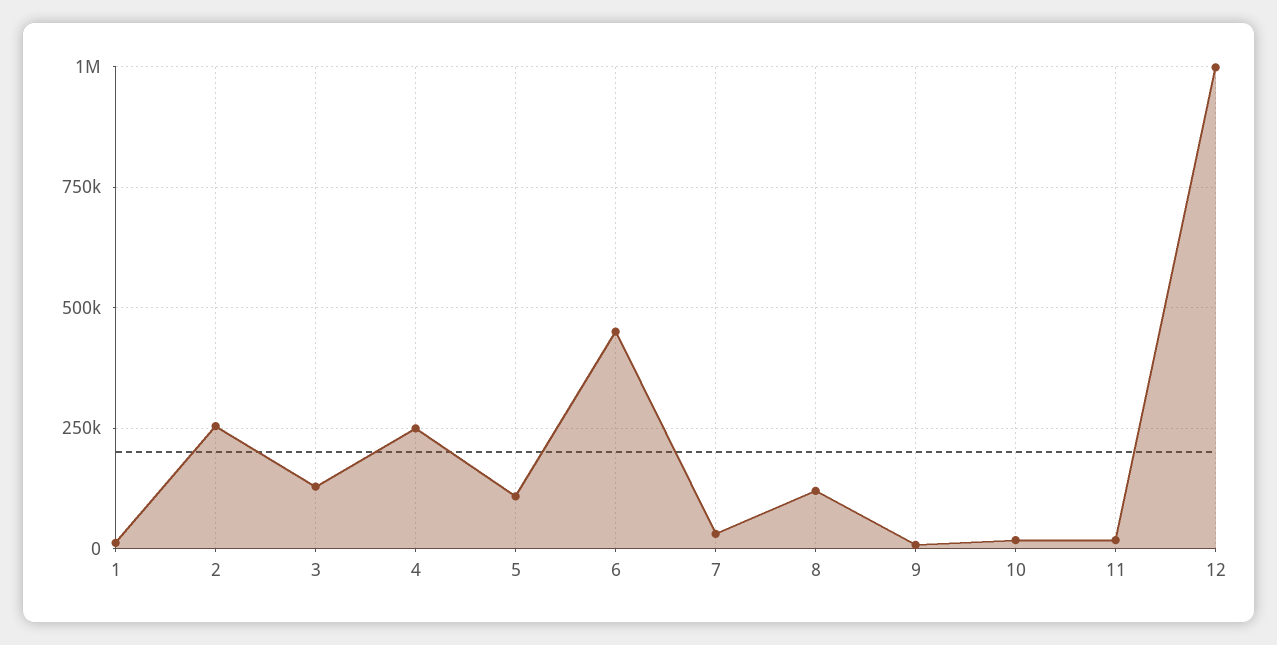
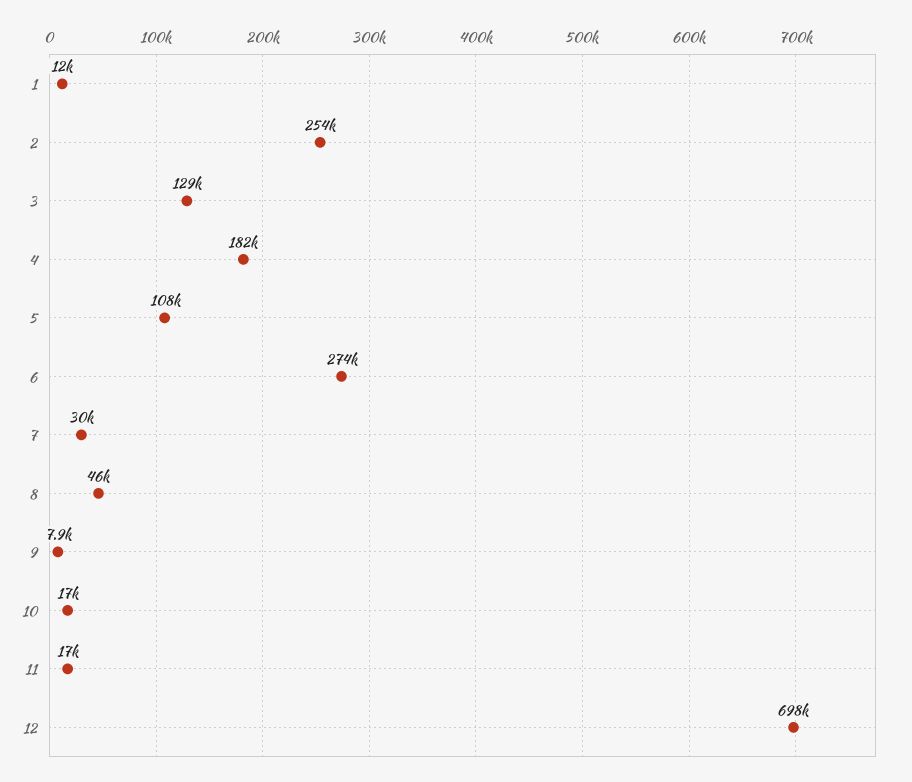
  {
    "1": 12000,
    "2": 254000,
    "3": 129000,
-   "4": 250000,
+   "4": 182000,
    "5": 108000,
-   "6": 450000,
+   "6": 274000,
    "7": 30000,
-   "8": 125000,
+   "8": 46000,
    "9": 7900,
    "10": 17000,
    "11": 17000,
-   "12": 1000000
+   "12": 698000
  }

